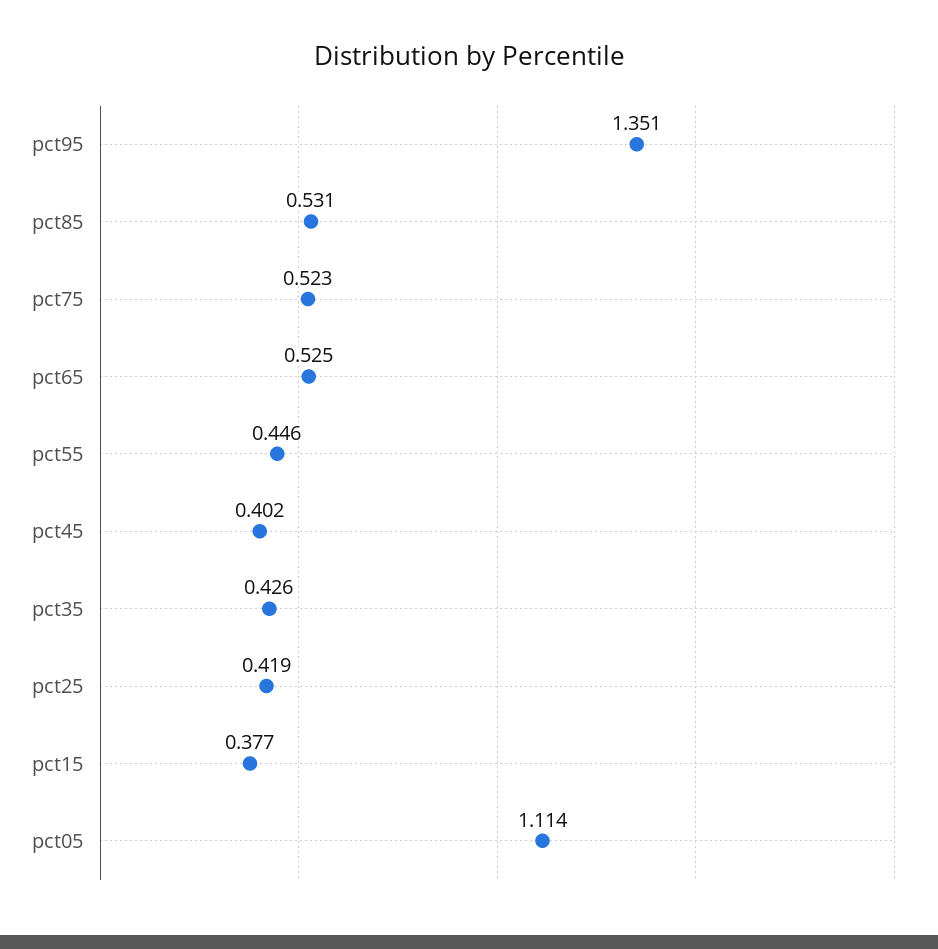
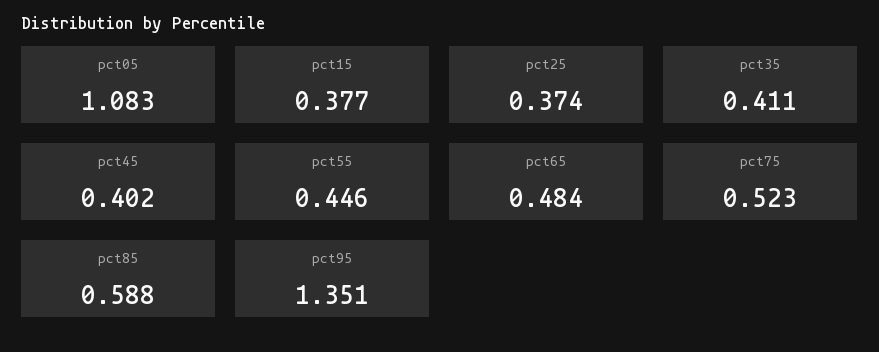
  {
    "pct95": 1.351,
-   "pct85": 0.531,
+   "pct85": 0.588,
    "pct75": 0.523,
-   "pct65": 0.525,
+   "pct65": 0.484,
    "pct55": 0.446,
    "pct45": 0.402,
-   "pct35": 0.426,
+   "pct35": 0.411,
-   "pct25": 0.419,
+   "pct25": 0.374,
    "pct15": 0.377,
-   "pct05": 1.114
+   "pct05": 1.083
  }

